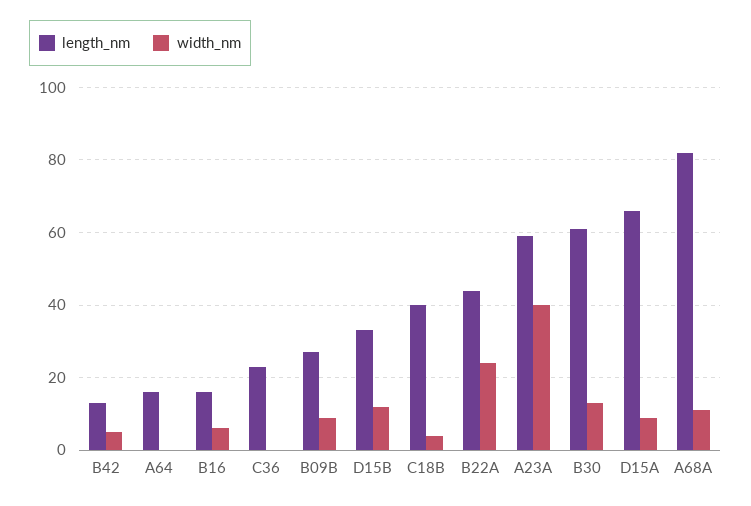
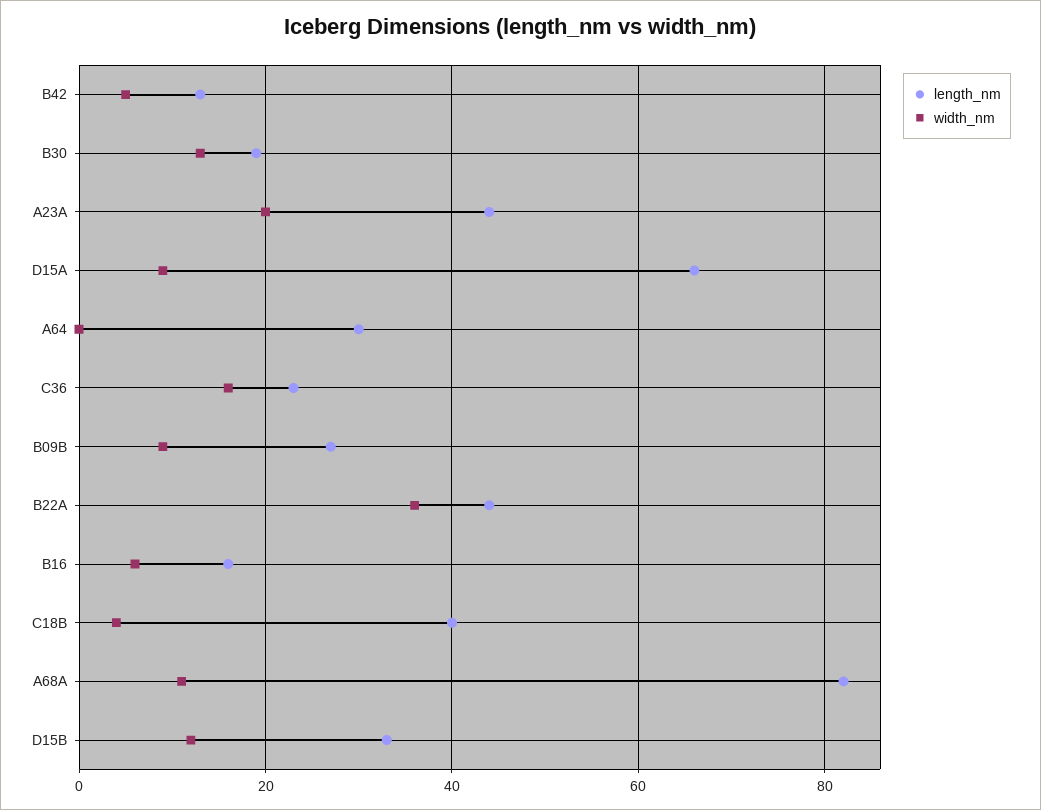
  {
    "length_nm": {
      "B42": 15,
-     "A64": 15,
+     "A64": 30,
      "B16": 15,
      "C36": 25,
      "B09B": 25,
      "D15B": 35,
      "C18B": 40,
      "B22A": 45,
-     "A23A": 60,
+     "A23A": 45,
-     "B30": 60,
+     "B30": 20,
      "D15A": 65,
      "A68A": 80
    },
    "width_nm": {
      "B42": 5,
      "A64": 0,
      "B16": 5,
-     "C36": 0,
+     "C36": 15,
      "B09B": 10,
      "D15B": 10,
      "C18B": 5,
-     "B22A": 25,
+     "B22A": 35,
-     "A23A": 40,
+     "A23A": 20,
      "B30": 15,
      "D15A": 10,
      "A68A": 10
    }
  }

